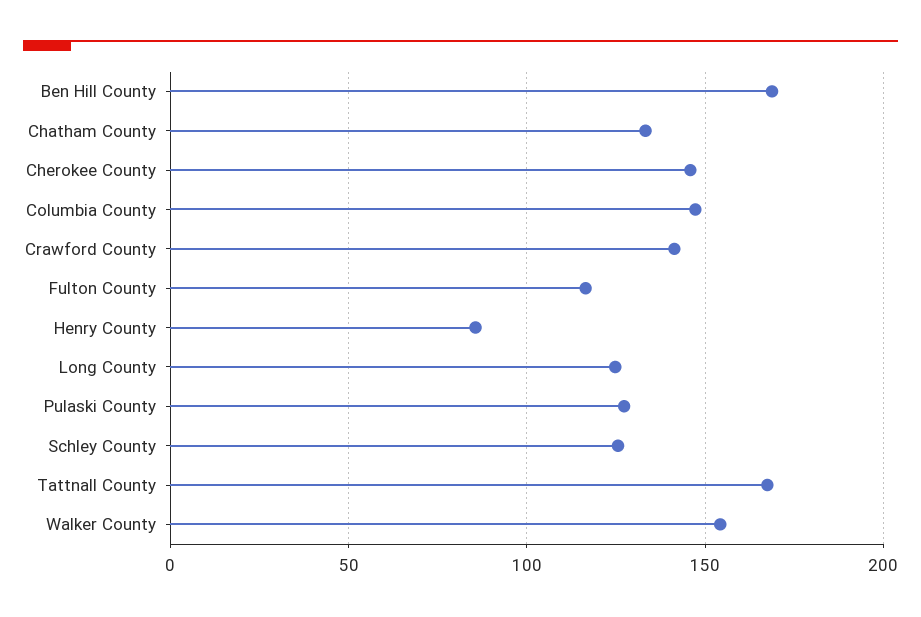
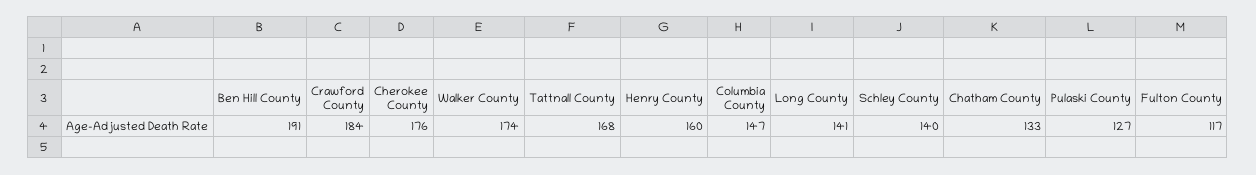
  {
-   "Ben Hill County": 170,
+   "Ben Hill County": 191,
    "Chatham County": 133,
-   "Cherokee County": 145,
+   "Cherokee County": 176,
    "Columbia County": 147,
-   "Crawford County": 140,
+   "Crawford County": 184,
    "Fulton County": 117,
-   "Henry County": 85,
+   "Henry County": 160,
-   "Long County": 125,
+   "Long County": 141,
    "Pulaski County": 127,
-   "Schley County": 125,
+   "Schley County": 140,
    "Tattnall County": 168,
-   "Walker County": 155
+   "Walker County": 174
  }

